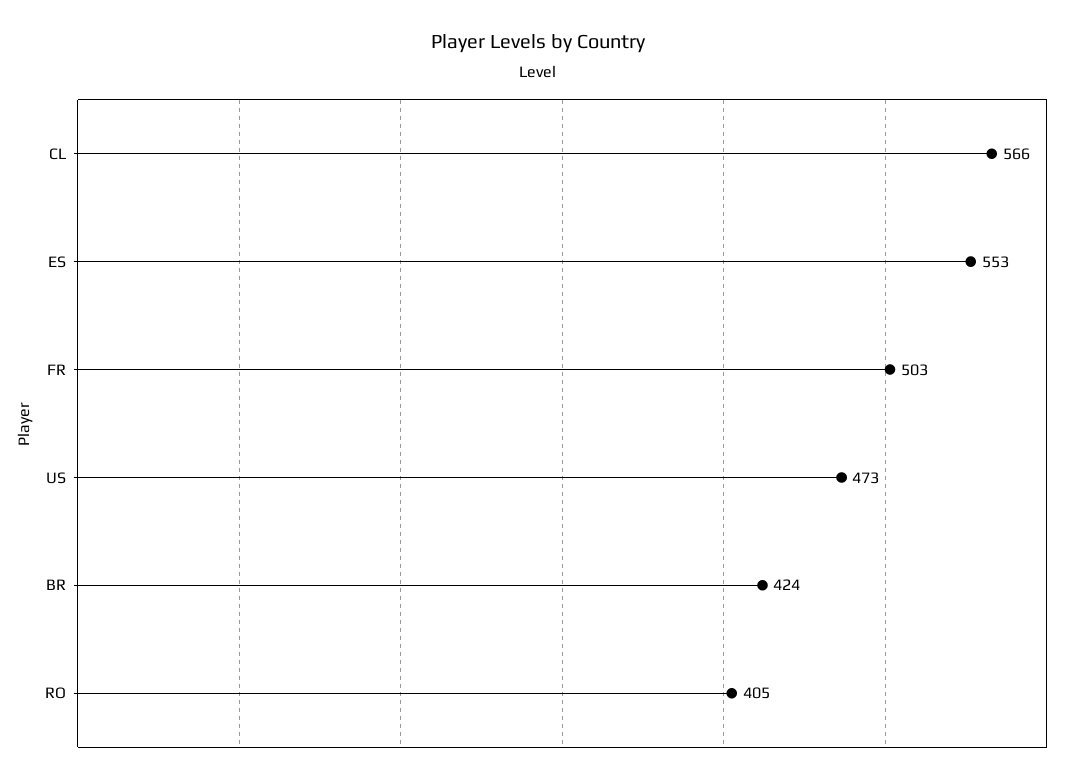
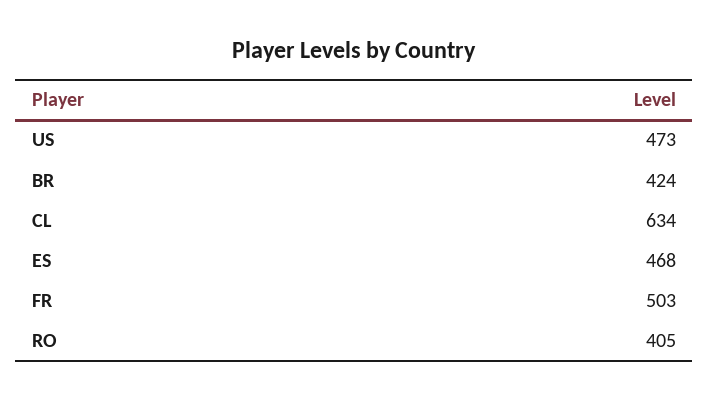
  {
-   "CL": 566,
+   "CL": 634,
-   "ES": 553,
+   "ES": 468,
    "FR": 503,
    "US": 473,
    "BR": 424,
    "RO": 405
  }

